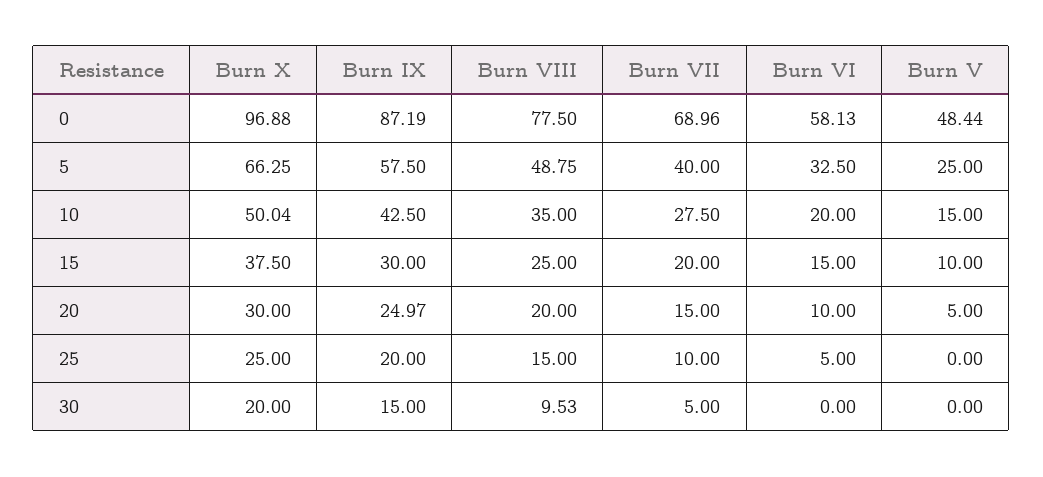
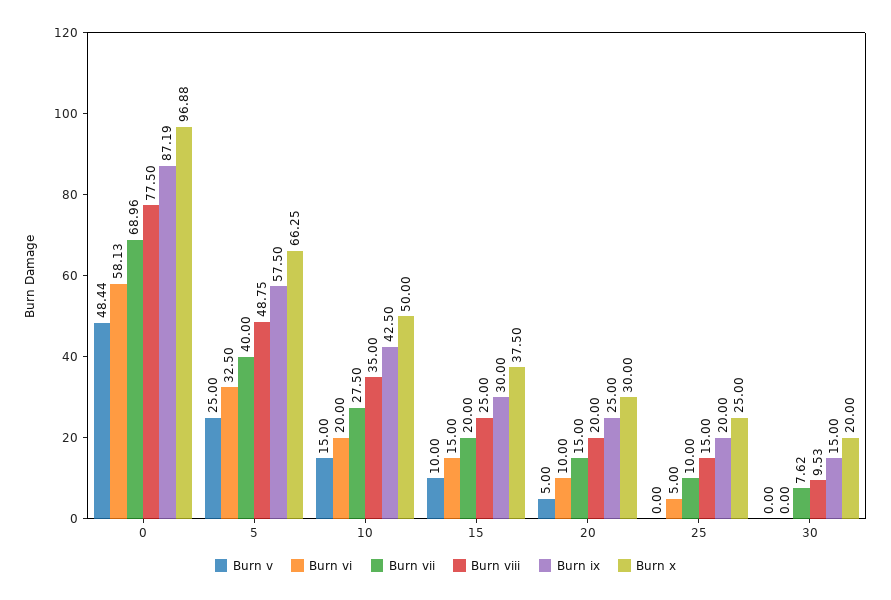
  {
    "Burn X": {
      "0": 96.88,
      "5": 66.25,
-     "10": 50.04,
+     "10": 50,
      "15": 37.5,
      "20": 30,
      "25": 25,
      "30": 20
    },
    "Burn IX": {
      "0": 87.19,
      "5": 57.5,
      "10": 42.5,
      "15": 30,
-     "20": 24.97,
+     "20": 25,
      "25": 20,
      "30": 15
    },
    "Burn VIII": {
      "0": 77.5,
      "5": 48.75,
      "10": 35,
      "15": 25,
      "20": 20,
      "25": 15,
      "30": 9.53
    },
    "Burn VII": {
      "0": 68.96,
      "5": 40,
      "10": 27.5,
      "15": 20,
      "20": 15,
      "25": 10,
-     "30": 5
+     "30": 7.62
    },
    "Burn VI": {
      "0": 58.13,
      "5": 32.5,
      "10": 20,
      "15": 15,
      "20": 10,
      "25": 5,
      "30": 0
    },
    "Burn V": {
      "0": 48.44,
      "5": 25,
      "10": 15,
      "15": 10,
      "20": 5,
      "25": 0,
      "30": 0
    }
  }

